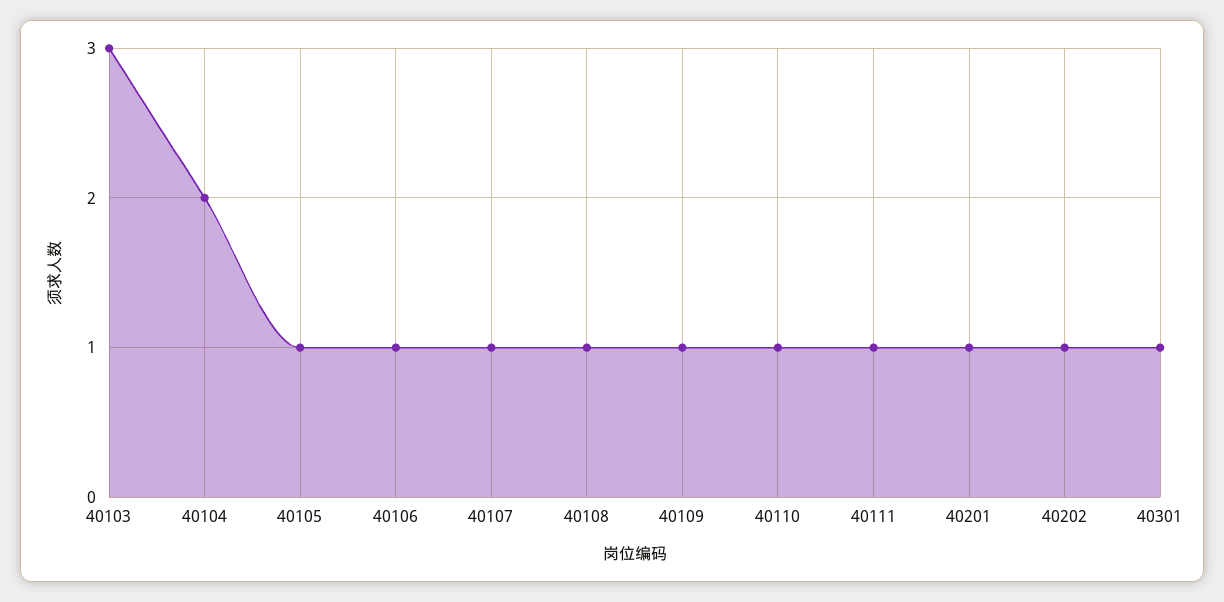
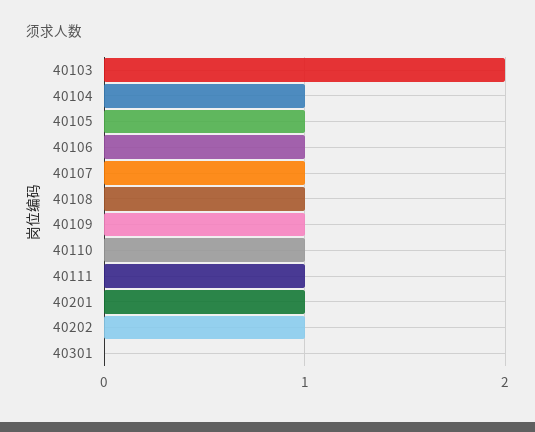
  {
-   "40103": 3,
+   "40103": 2,
-   "40104": 2,
+   "40104": 1,
    "40105": 1,
    "40106": 1,
    "40107": 1,
    "40108": 1,
    "40109": 1,
    "40110": 1,
    "40111": 1,
    "40201": 1,
    "40202": 1,
-   "40301": 1
+   "40301": 0
  }

